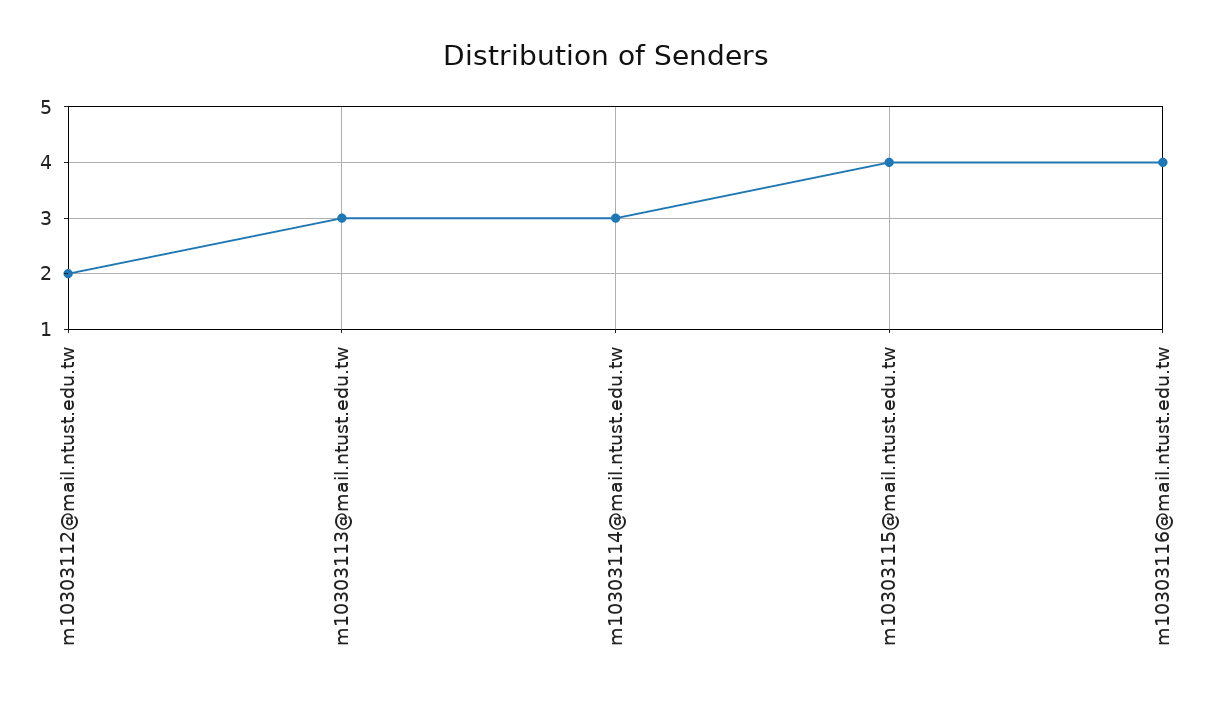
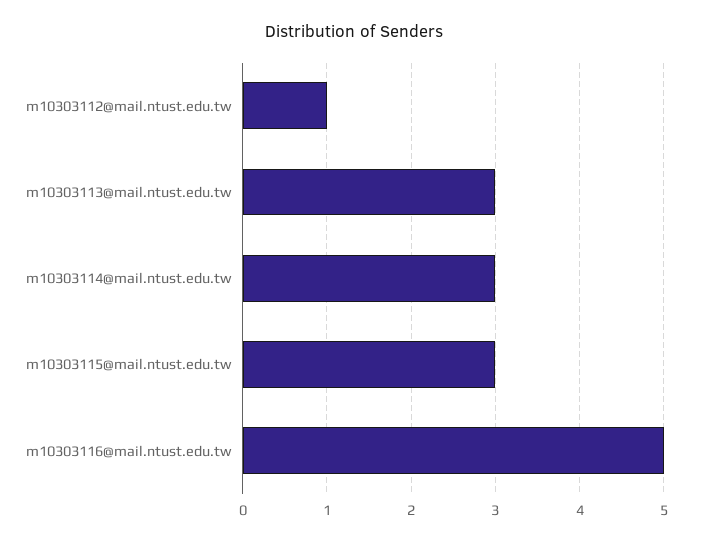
  {
-   "m10303112@mail.ntust.edu.tw": 2,
+   "m10303112@mail.ntust.edu.tw": 1,
    "m10303113@mail.ntust.edu.tw": 3,
    "m10303114@mail.ntust.edu.tw": 3,
-   "m10303115@mail.ntust.edu.tw": 4,
+   "m10303115@mail.ntust.edu.tw": 3,
-   "m10303116@mail.ntust.edu.tw": 4
+   "m10303116@mail.ntust.edu.tw": 5
  }

